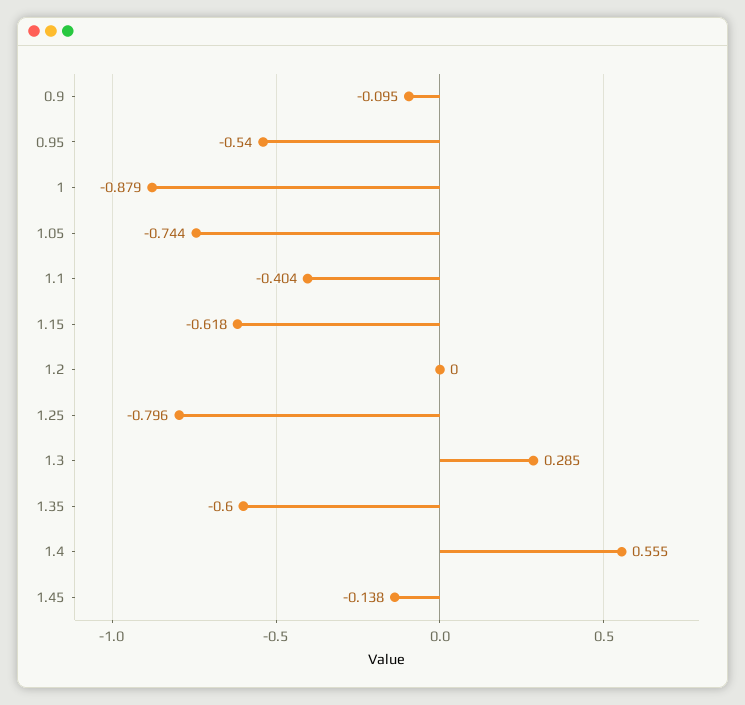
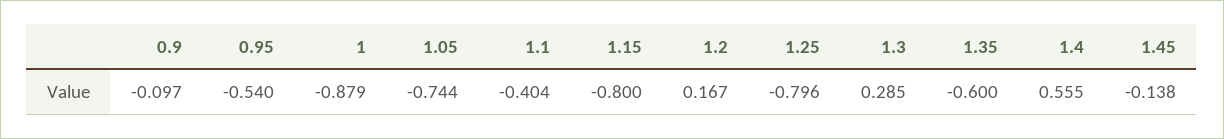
  {
-   "0.9": -0.095,
+   "0.9": -0.097,
    "0.95": -0.54,
    "1": -0.879,
    "1.05": -0.744,
    "1.1": -0.404,
-   "1.15": -0.618,
+   "1.15": -0.8,
-   "1.2": 0,
+   "1.2": 0.167,
    "1.25": -0.796,
    "1.3": 0.285,
    "1.35": -0.6,
    "1.4": 0.555,
    "1.45": -0.138
  }

